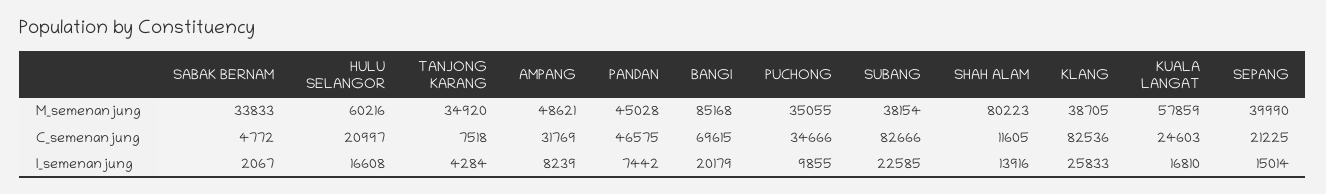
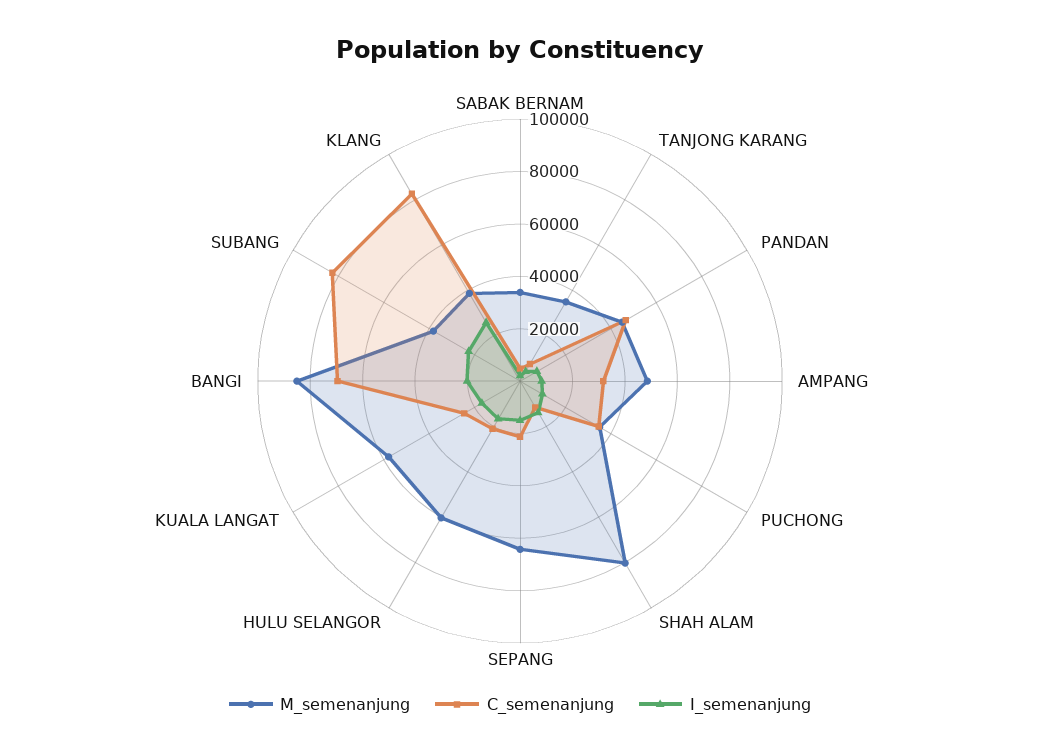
  {
    "M_semenanjung": {
      "SABAK BERNAM": 33833,
      "HULU SELANGOR": 60216,
      "TANJONG KARANG": 34920,
      "AMPANG": 48621,
      "PANDAN": 45028,
      "BANGI": 85168,
      "PUCHONG": 35055,
      "SUBANG": 38154,
      "SHAH ALAM": 80223,
      "KLANG": 38705,
      "KUALA LANGAT": 57859,
-     "SEPANG": 39990
+     "SEPANG": 65000
    },
    "C_semenanjung": {
      "SABAK BERNAM": 4772,
      "HULU SELANGOR": 20997,
      "TANJONG KARANG": 7518,
      "AMPANG": 31769,
      "PANDAN": 46575,
      "BANGI": 69615,
      "PUCHONG": 34666,
      "SUBANG": 82666,
      "SHAH ALAM": 11605,
      "KLANG": 82536,
      "KUALA LANGAT": 24603,
      "SEPANG": 21225
    },
    "I_semenanjung": {
      "SABAK BERNAM": 2067,
      "HULU SELANGOR": 16608,
      "TANJONG KARANG": 4284,
      "AMPANG": 8239,
      "PANDAN": 7442,
      "BANGI": 20179,
      "PUCHONG": 9855,
      "SUBANG": 22585,
      "SHAH ALAM": 13916,
      "KLANG": 25833,
      "KUALA LANGAT": 16810,
      "SEPANG": 15014
    }
  }

